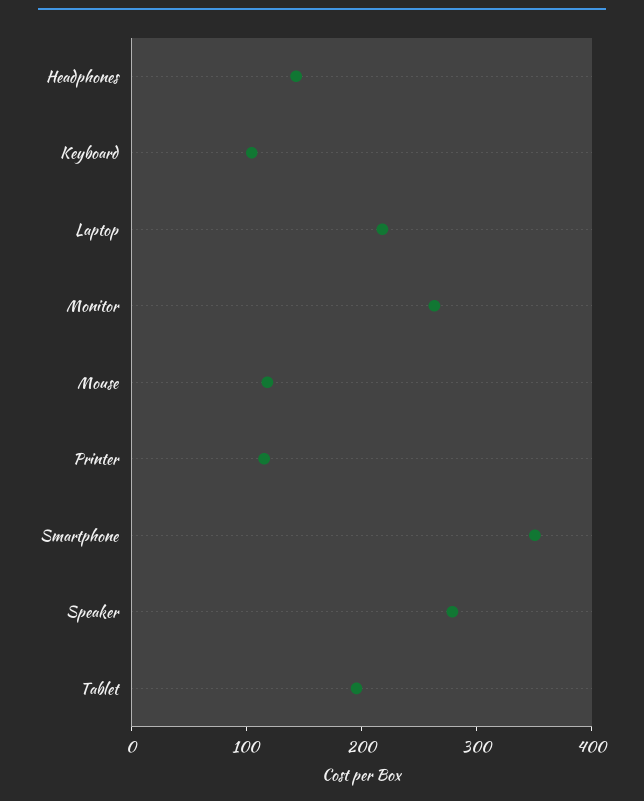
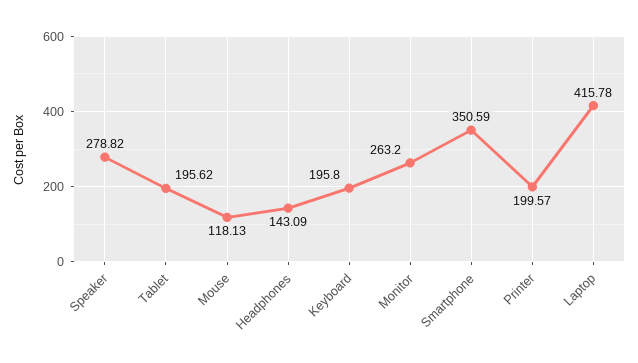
  {
    "Headphones": 143.09,
-   "Keyboard": 100,
+   "Keyboard": 195.8,
-   "Laptop": 220,
+   "Laptop": 415.78,
    "Monitor": 263.2,
    "Mouse": 118.13,
-   "Printer": 120,
+   "Printer": 199.57,
    "Smartphone": 350.59,
    "Speaker": 278.82,
    "Tablet": 195.62
  }

